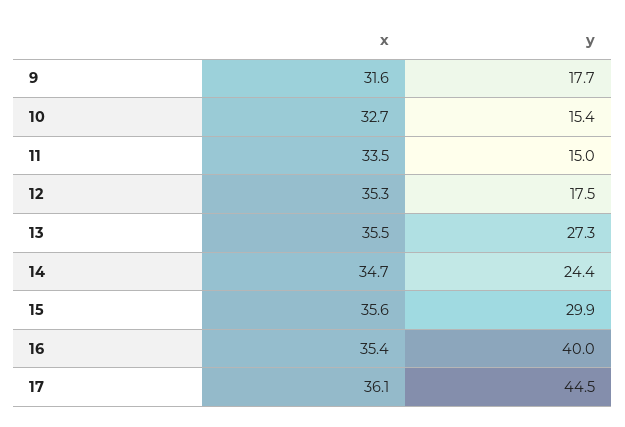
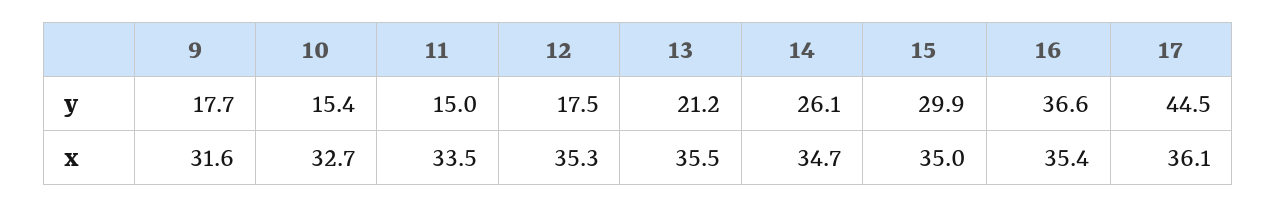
  {
    "x": {
      "9": 31.6,
      "10": 32.7,
      "11": 33.5,
      "12": 35.3,
      "13": 35.5,
      "14": 34.7,
-     "15": 35.6,
+     "15": 35,
      "16": 35.4,
      "17": 36.1
    },
    "y": {
      "9": 17.7,
      "10": 15.4,
      "11": 15,
      "12": 17.5,
-     "13": 27.3,
+     "13": 21.2,
-     "14": 24.4,
+     "14": 26.1,
      "15": 29.9,
-     "16": 40,
+     "16": 36.6,
      "17": 44.5
    }
  }

